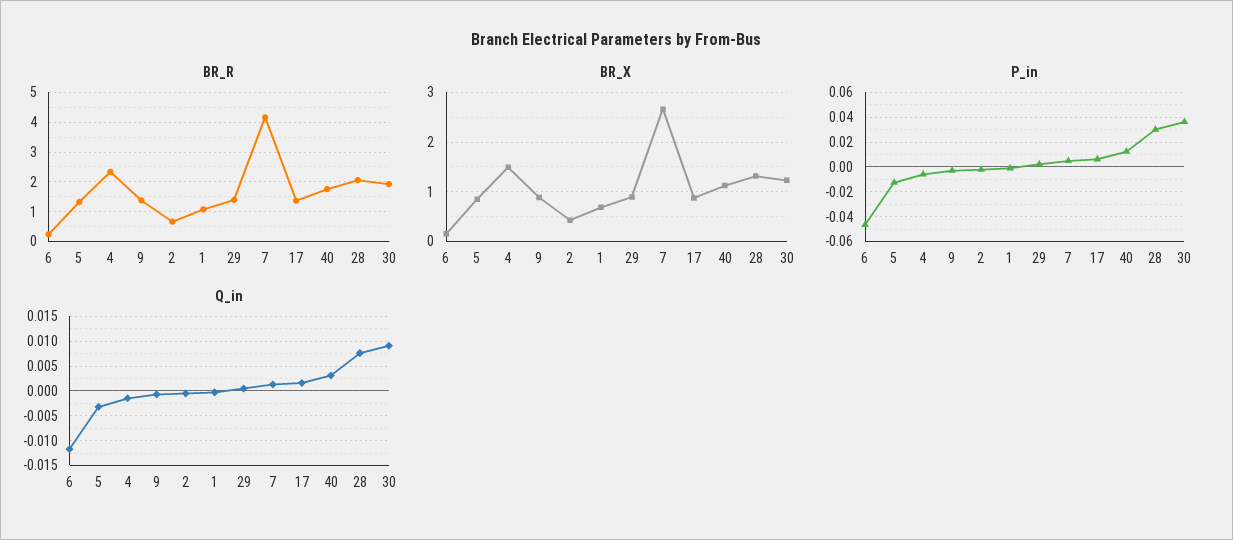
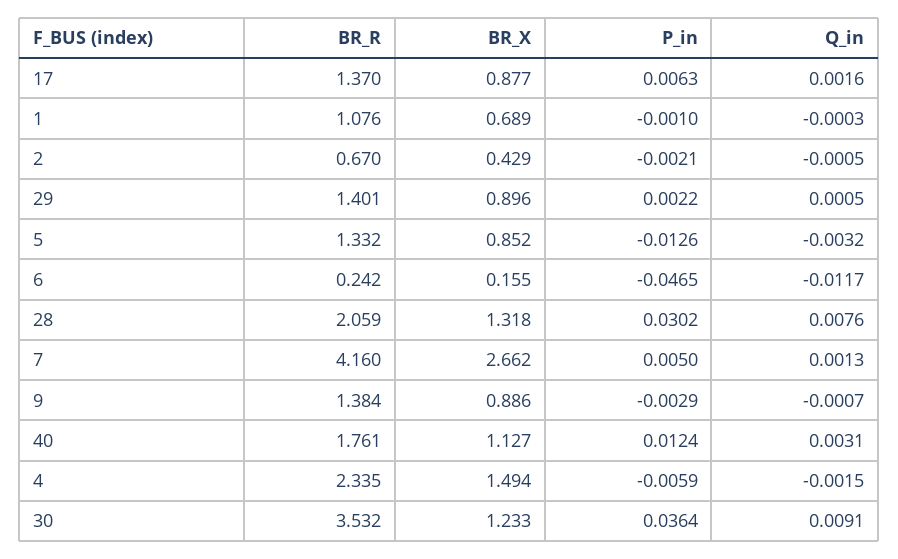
  {
    "BR_R": {
      "6": 0.242,
      "5": 1.332,
      "4": 2.335,
      "9": 1.384,
      "2": 0.67,
      "1": 1.076,
      "29": 1.401,
      "7": 4.16,
      "17": 1.37,
      "40": 1.761,
      "28": 2.059,
-     "30": 2
+     "30": 3.532
    },
    "BR_X": {
      "6": 0.155,
      "5": 0.852,
      "4": 1.494,
      "9": 0.886,
      "2": 0.429,
      "1": 0.689,
      "29": 0.896,
      "7": 2.662,
      "17": 0.877,
      "40": 1.127,
      "28": 1.318,
      "30": 1.233
    },
    "P_in": {
      "6": -0.0465,
      "5": -0.0126,
      "4": -0.0059,
      "9": -0.0029,
      "2": -0.0021,
      "1": -0.001,
      "29": 0.0022,
      "7": 0.005,
      "17": 0.0063,
      "40": 0.0124,
      "28": 0.0302,
      "30": 0.0364
    },
    "Q_in": {
      "6": -0.0117,
      "5": -0.0032,
      "4": -0.0015,
      "9": -0.0007,
      "2": -0.0005,
      "1": -0.0003,
      "29": 0.0005,
      "7": 0.0013,
      "17": 0.0016,
      "40": 0.0031,
      "28": 0.0076,
      "30": 0.0091
    }
  }

